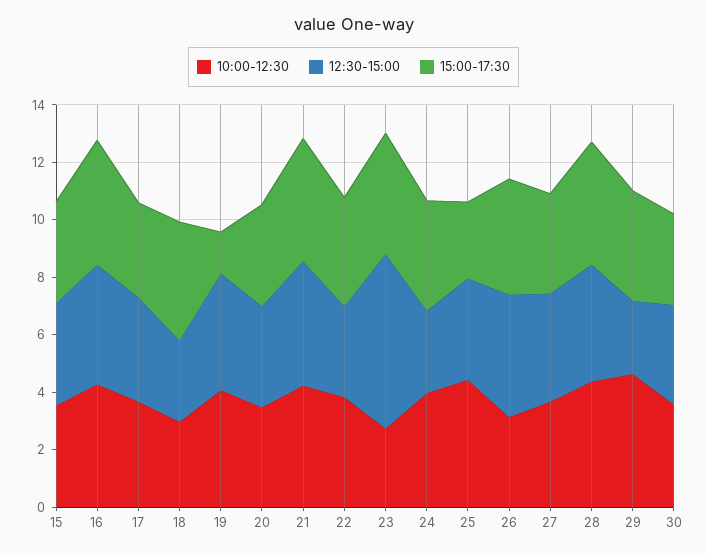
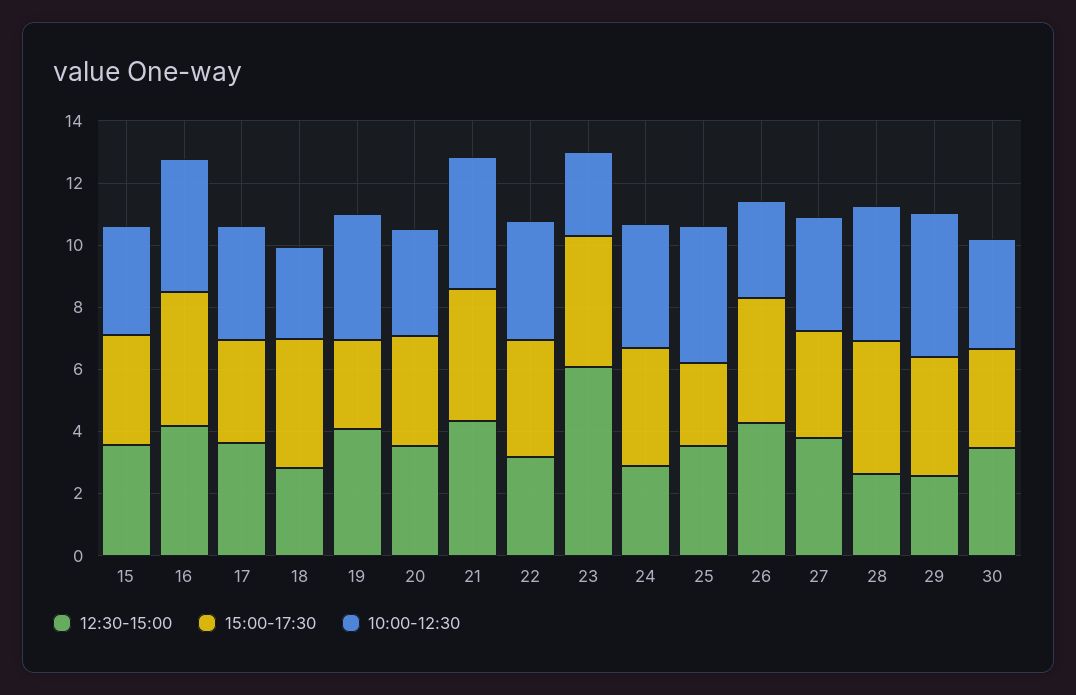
  {
    "10:00-12:30": {
      "15": 3.5,
      "16": 4.5,
      "17": 3.5,
      "18": 3,
      "19": 4,
      "20": 3.5,
      "21": 4,
      "22": 4,
      "23": 2.5,
      "24": 4,
      "25": 4.5,
      "26": 3,
      "27": 3.5,
      "28": 4.5,
      "29": 4.5,
      "30": 3.5
    },
    "12:30-15:00": {
      "15": 3.5,
      "16": 4,
      "17": 3.5,
      "18": 3,
      "19": 4,
      "20": 3.5,
      "21": 4.5,
      "22": 3,
      "23": 6,
      "24": 3,
      "25": 3.5,
      "26": 4.5,
      "27": 4,
-     "28": 4,
+     "28": 2.5,
      "29": 2.5,
      "30": 3.5
    },
    "15:00-17:30": {
      "15": 3.5,
      "16": 4.5,
      "17": 3.5,
      "18": 4,
-     "19": 1.5,
+     "19": 3,
      "20": 3.5,
      "21": 4.5,
      "22": 4,
      "23": 4,
      "24": 4,
      "25": 2.5,
      "26": 4,
      "27": 3.5,
      "28": 4.5,
      "29": 4,
      "30": 3
    }
  }

